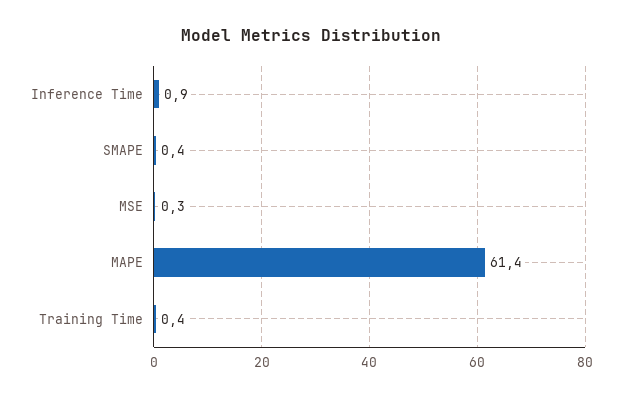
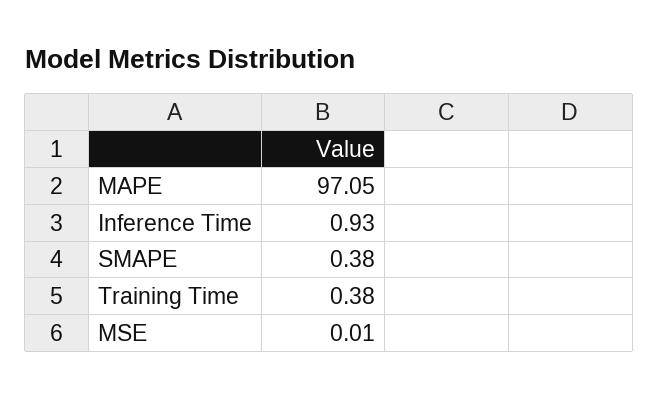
  {
    "Inference Time": 0.93,
    "SMAPE": 0.38,
-   "MSE": 0.3,
+   "MSE": 0.01,
-   "MAPE": 61.4,
+   "MAPE": 97.05,
    "Training Time": 0.38
  }

